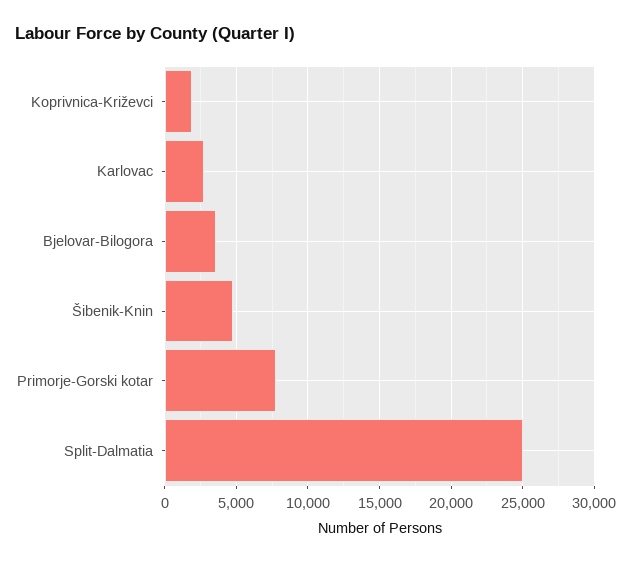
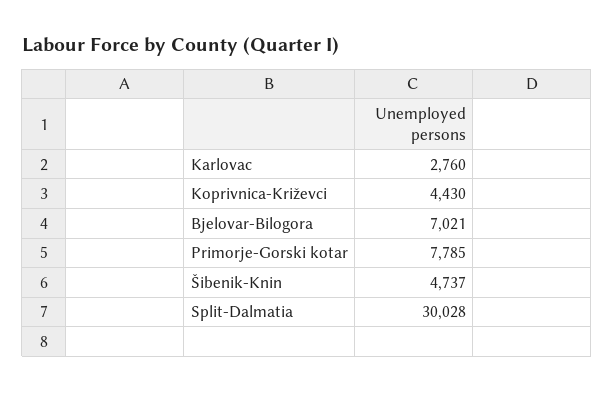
  {
-   "Koprivnica-Križevci": 2000,
+   "Koprivnica-Križevci": 4430,
    "Karlovac": 2760,
-   "Bjelovar-Bilogora": 3500,
+   "Bjelovar-Bilogora": 7021,
    "Šibenik-Knin": 4737,
    "Primorje-Gorski kotar": 7785,
-   "Split-Dalmatia": 25000
+   "Split-Dalmatia": 30028
  }

